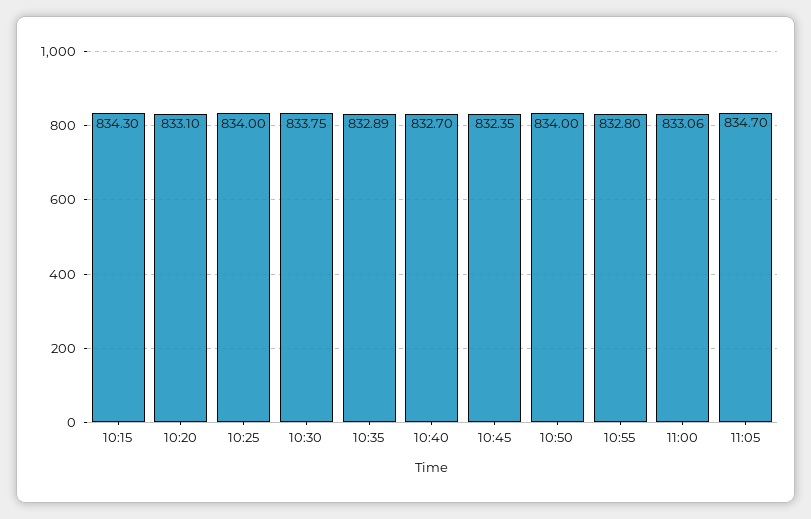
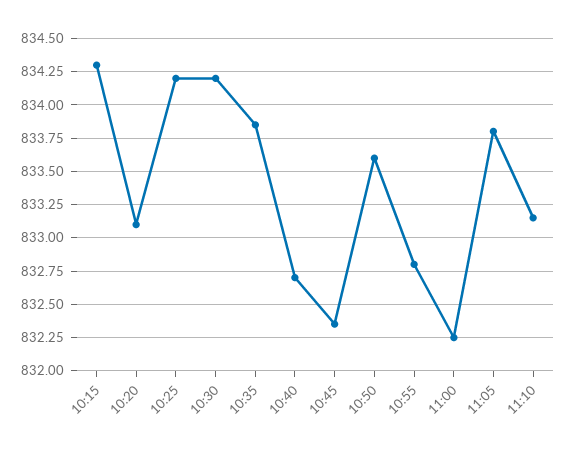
  {
    "10:15": 834.3,
    "10:20": 833.1,
-   "10:25": 834,
+   "10:25": 834.2,
-   "10:30": 833.75,
+   "10:30": 834.2,
-   "10:35": 832.89,
+   "10:35": 833.85,
    "10:40": 832.7,
    "10:45": 832.35,
-   "10:50": 834,
+   "10:50": 833.6,
    "10:55": 832.8,
-   "11:00": 833.06,
+   "11:00": 832.25,
-   "11:05": 834.7
+   "11:05": 833.8,
+   "11:10": 833.15
  }

